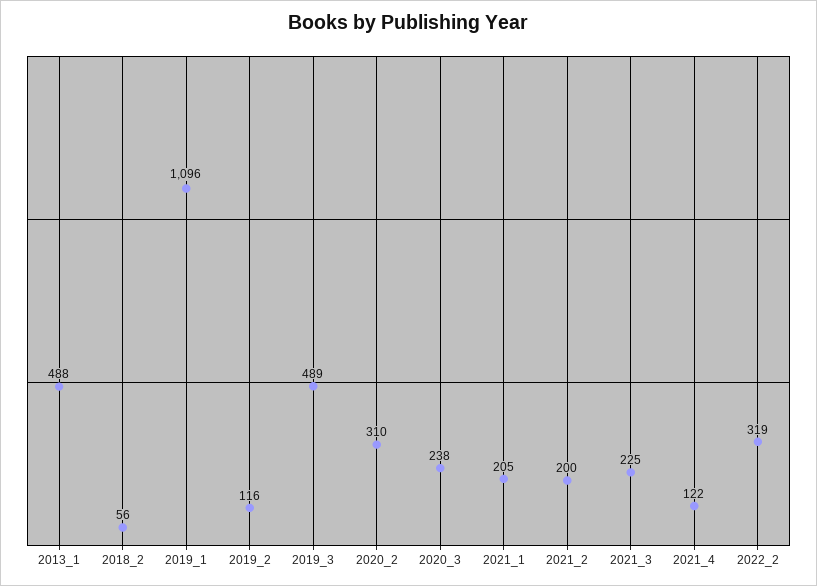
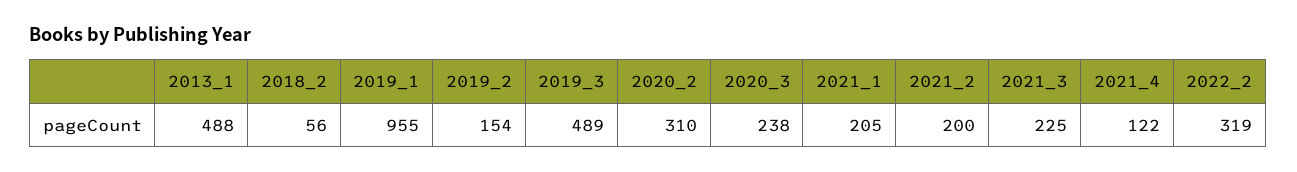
  {
    "2013_1": 488,
    "2018_2": 56,
-   "2019_1": 1096,
+   "2019_1": 955,
-   "2019_2": 116,
+   "2019_2": 154,
    "2019_3": 489,
    "2020_2": 310,
    "2020_3": 238,
    "2021_1": 205,
    "2021_2": 200,
    "2021_3": 225,
    "2021_4": 122,
    "2022_2": 319
  }

